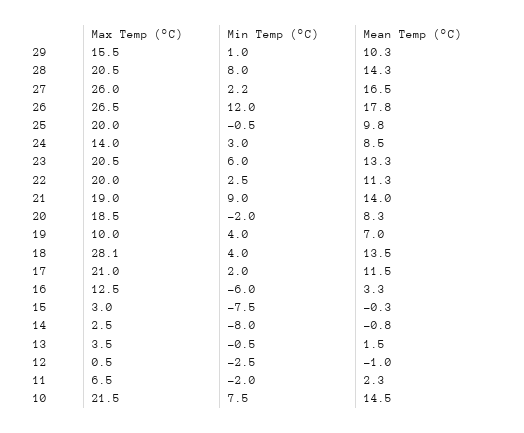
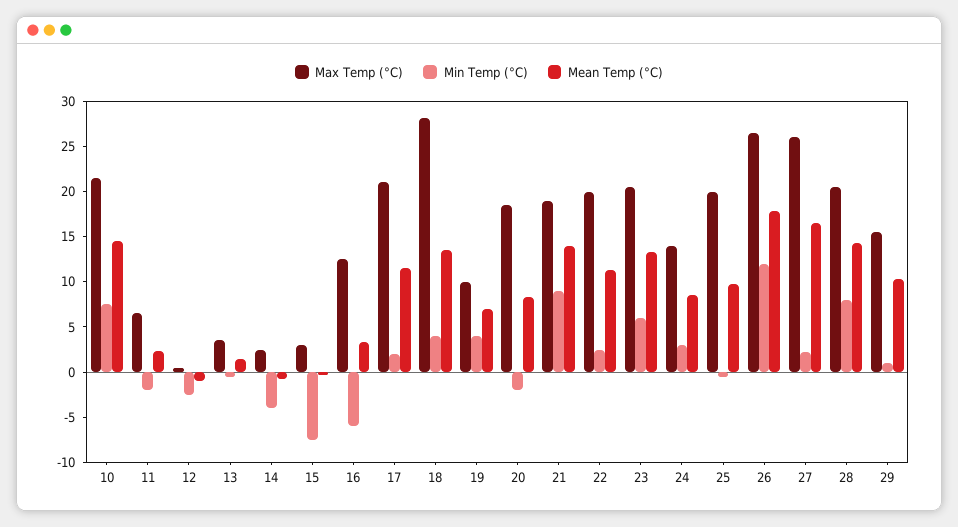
  {
    "Max Temp (°C)": {
      "29": 15.5,
      "28": 20.5,
      "27": 26,
      "26": 26.5,
      "25": 20,
      "24": 14,
      "23": 20.5,
      "22": 20,
      "21": 19,
      "20": 18.5,
      "19": 10,
      "18": 28.1,
      "17": 21,
      "16": 12.5,
      "15": 3,
      "14": 2.5,
      "13": 3.5,
      "12": 0.5,
      "11": 6.5,
      "10": 21.5
    },
    "Min Temp (°C)": {
      "29": 1,
      "28": 8,
      "27": 2.2,
      "26": 12,
      "25": -0.5,
      "24": 3,
      "23": 6,
      "22": 2.5,
      "21": 9,
      "20": -2,
      "19": 4,
      "18": 4,
      "17": 2,
      "16": -6,
      "15": -7.5,
-     "14": -8,
+     "14": -4,
      "13": -0.5,
      "12": -2.5,
      "11": -2,
      "10": 7.5
    },
    "Mean Temp (°C)": {
      "29": 10.3,
      "28": 14.3,
      "27": 16.5,
      "26": 17.8,
      "25": 9.8,
      "24": 8.5,
      "23": 13.3,
      "22": 11.3,
      "21": 14,
      "20": 8.3,
      "19": 7,
      "18": 13.5,
      "17": 11.5,
      "16": 3.3,
      "15": -0.3,
      "14": -0.8,
      "13": 1.5,
      "12": -1,
      "11": 2.3,
      "10": 14.5
    }
  }

